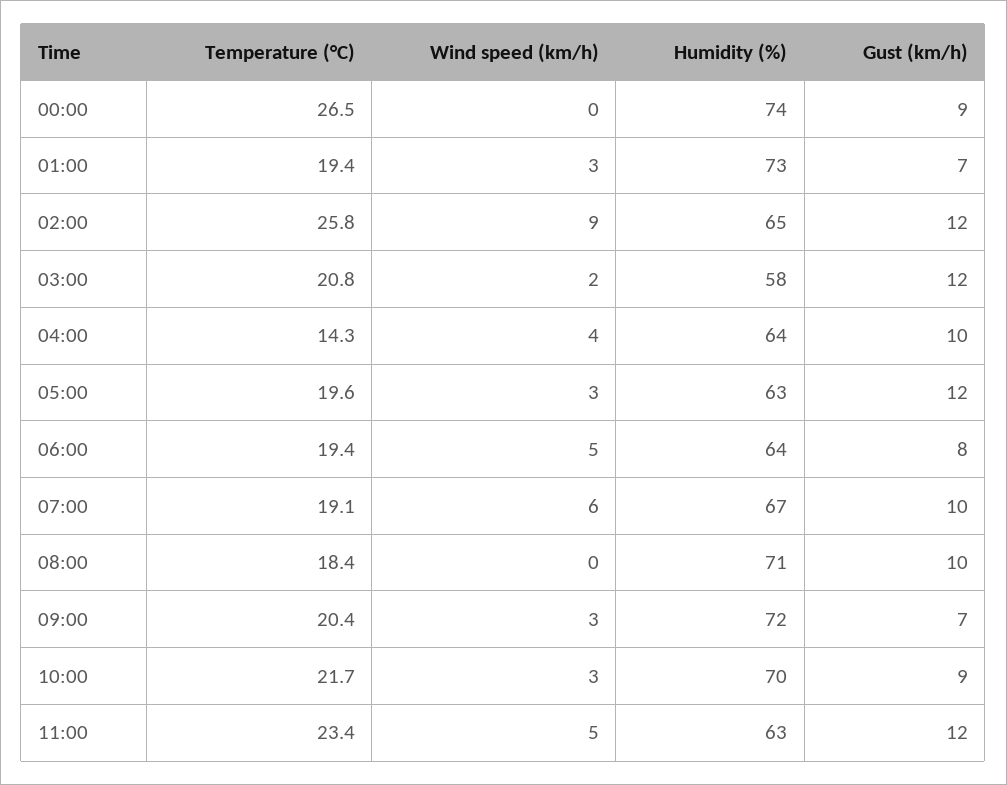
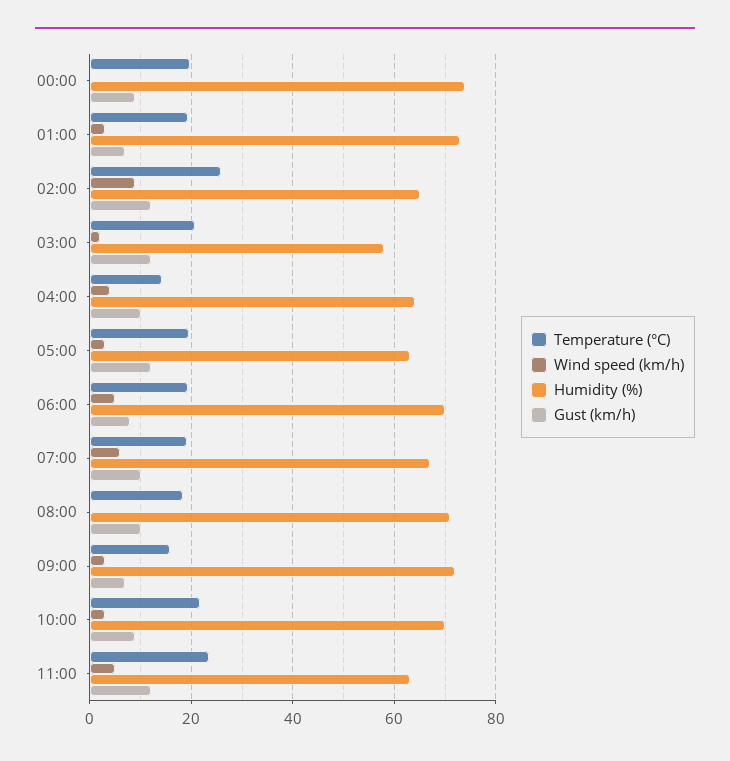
  {
    "Temperature (°C)": {
-     "00:00": 26.5,
+     "00:00": 20,
      "01:00": 19.4,
      "02:00": 25.8,
      "03:00": 20.8,
      "04:00": 14.3,
      "05:00": 19.6,
      "06:00": 19.4,
      "07:00": 19.1,
      "08:00": 18.4,
-     "09:00": 20.4,
+     "09:00": 16,
      "10:00": 21.7,
      "11:00": 23.4
    },
    "Wind speed (km/h)": {
      "00:00": 0,
      "01:00": 3,
      "02:00": 9,
      "03:00": 2,
      "04:00": 4,
      "05:00": 3,
      "06:00": 5,
      "07:00": 6,
      "08:00": 0,
      "09:00": 3,
      "10:00": 3,
      "11:00": 5
    },
    "Humidity (%)": {
      "00:00": 74,
      "01:00": 73,
      "02:00": 65,
      "03:00": 58,
      "04:00": 64,
      "05:00": 63,
-     "06:00": 64,
+     "06:00": 70,
      "07:00": 67,
      "08:00": 71,
      "09:00": 72,
      "10:00": 70,
      "11:00": 63
    },
    "Gust (km/h)": {
      "00:00": 9,
      "01:00": 7,
      "02:00": 12,
      "03:00": 12,
      "04:00": 10,
      "05:00": 12,
      "06:00": 8,
      "07:00": 10,
      "08:00": 10,
      "09:00": 7,
      "10:00": 9,
      "11:00": 12
    }
  }

